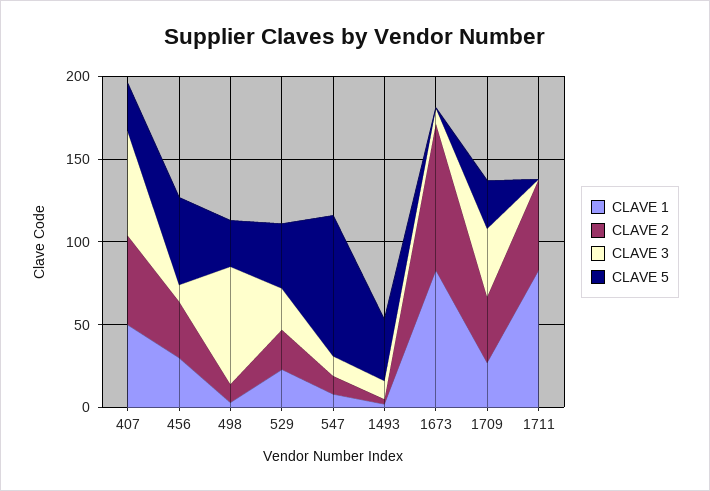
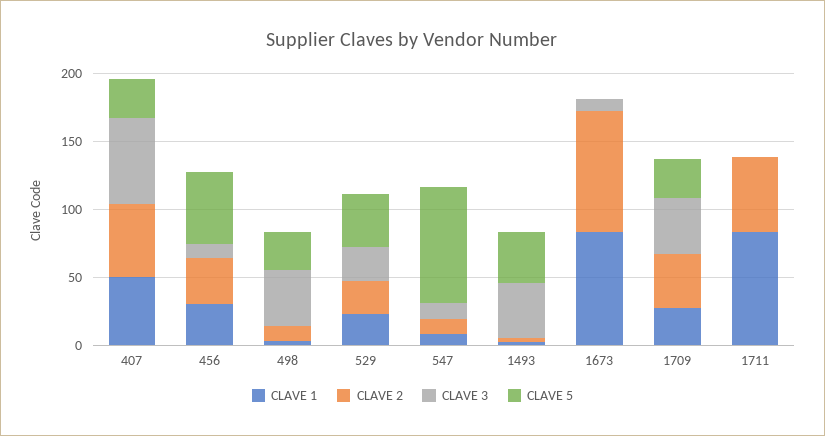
  {
    "CLAVE 1": {
      "407": 50,
      "456": 30,
      "498": 0,
      "529": 20,
      "547": 10,
      "1493": 0,
      "1673": 80,
      "1709": 30,
      "1711": 80
    },
    "CLAVE 2": {
      "407": 50,
      "456": 30,
      "498": 10,
      "529": 20,
      "547": 10,
      "1493": 0,
      "1673": 90,
      "1709": 40,
      "1711": 60
    },
    "CLAVE 3": {
      "407": 60,
      "456": 10,
-     "498": 70,
+     "498": 40,
      "529": 30,
      "547": 10,
-     "1493": 10,
+     "1493": 40,
      "1673": 10,
      "1709": 40,
      "1711": 0
    },
    "CLAVE 5": {
      "407": 30,
      "456": 50,
      "498": 30,
      "529": 40,
      "547": 90,
      "1493": 40,
      "1673": 0,
      "1709": 30,
      "1711": 0
    }
  }

